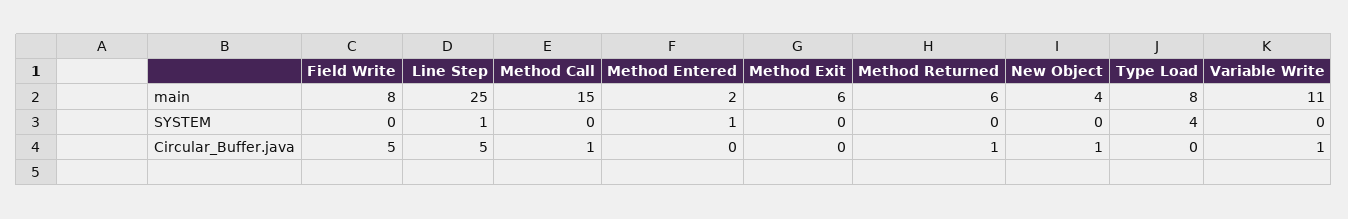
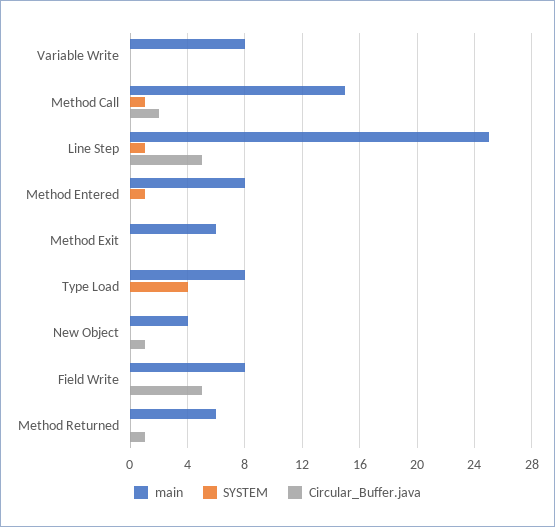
  {
    "main": {
      "Field Write": 8,
      "Line Step": 25,
      "Method Call": 15,
-     "Method Entered": 2,
+     "Method Entered": 8,
      "Method Exit": 6,
      "Method Returned": 6,
      "New Object": 4,
      "Type Load": 8,
-     "Variable Write": 11
+     "Variable Write": 8
    },
    "SYSTEM": {
      "Field Write": 0,
      "Line Step": 1,
-     "Method Call": 0,
+     "Method Call": 1,
      "Method Entered": 1,
      "Method Exit": 0,
      "Method Returned": 0,
      "New Object": 0,
      "Type Load": 4,
      "Variable Write": 0
    },
    "Circular_Buffer.java": {
      "Field Write": 5,
      "Line Step": 5,
-     "Method Call": 1,
+     "Method Call": 2,
      "Method Entered": 0,
      "Method Exit": 0,
      "Method Returned": 1,
      "New Object": 1,
      "Type Load": 0,
-     "Variable Write": 1
+     "Variable Write": 0
    }
  }

